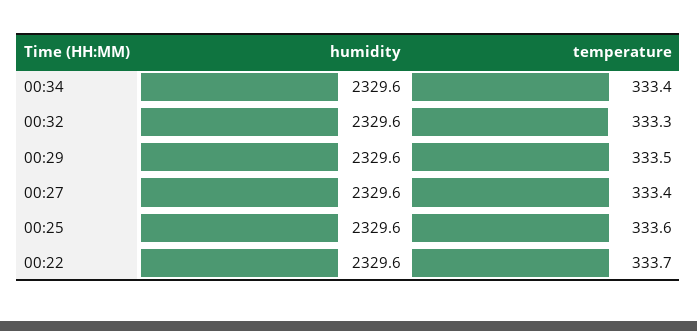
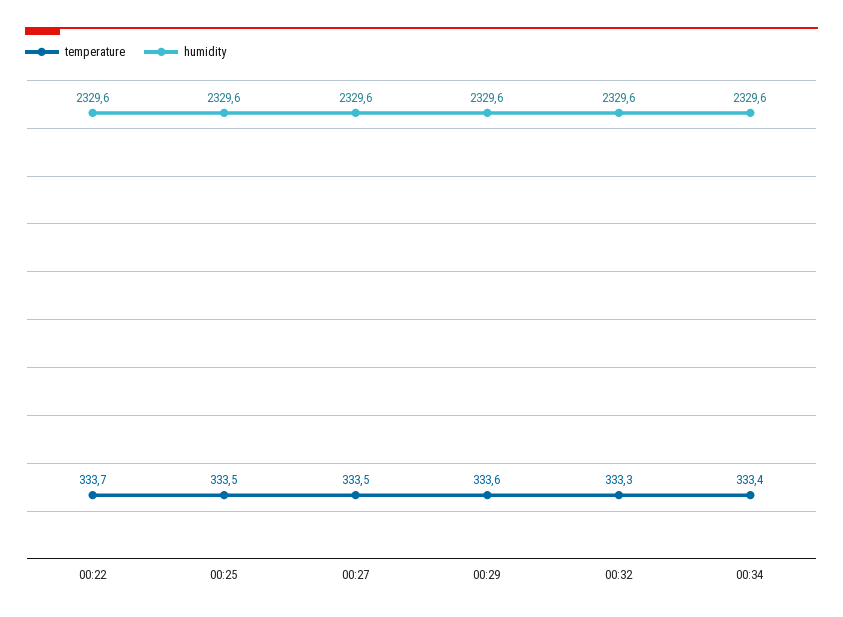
  {
    "humidity": {
      "00:34": 2329.6,
      "00:32": 2329.6,
      "00:29": 2329.6,
      "00:27": 2329.6,
      "00:25": 2329.6,
      "00:22": 2329.6
    },
    "temperature": {
      "00:34": 333.4,
      "00:32": 333.3,
-     "00:29": 333.5,
+     "00:29": 333.6,
-     "00:27": 333.4,
+     "00:27": 333.5,
-     "00:25": 333.6,
+     "00:25": 333.5,
      "00:22": 333.7
    }
  }

